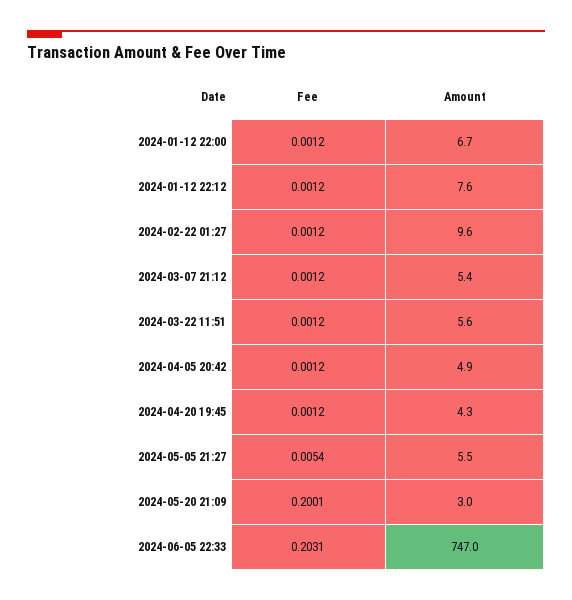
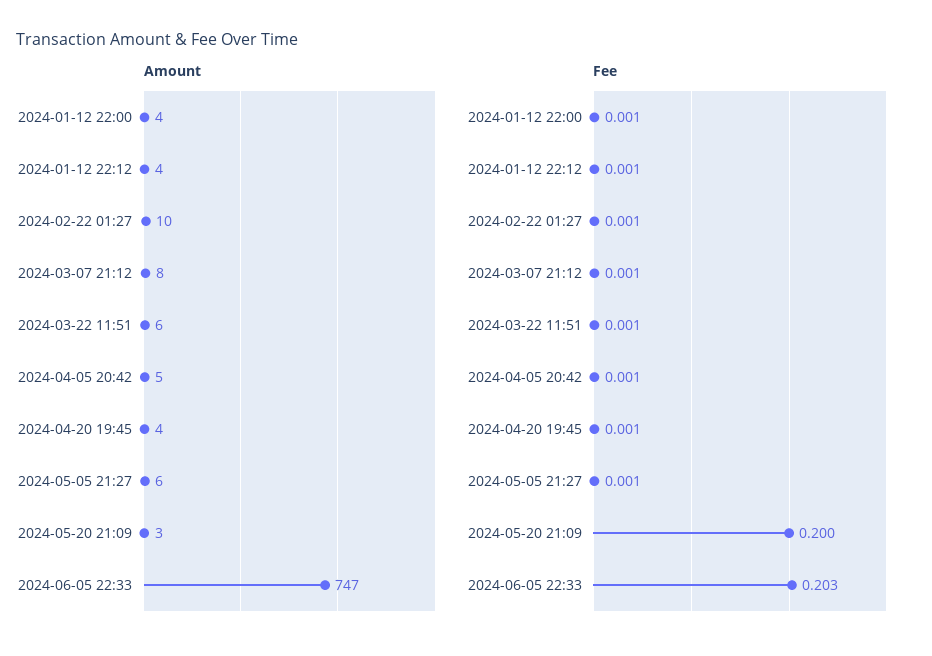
  {
    "Fee": {
      "2024-01-12 22:00": 0.0012,
      "2024-01-12 22:12": 0.0012,
      "2024-02-22 01:27": 0.0012,
      "2024-03-07 21:12": 0.0012,
      "2024-03-22 11:51": 0.0012,
      "2024-04-05 20:42": 0.0012,
      "2024-04-20 19:45": 0.0012,
-     "2024-05-05 21:27": 0.0054,
+     "2024-05-05 21:27": 0.001,
      "2024-05-20 21:09": 0.2001,
      "2024-06-05 22:33": 0.2031
    },
    "Amount": {
-     "2024-01-12 22:00": 6.7,
+     "2024-01-12 22:00": 4,
-     "2024-01-12 22:12": 7.6,
+     "2024-01-12 22:12": 4,
      "2024-02-22 01:27": 9.6,
-     "2024-03-07 21:12": 5.4,
+     "2024-03-07 21:12": 8,
      "2024-03-22 11:51": 5.6,
      "2024-04-05 20:42": 4.9,
      "2024-04-20 19:45": 4.3,
      "2024-05-05 21:27": 5.5,
      "2024-05-20 21:09": 3,
      "2024-06-05 22:33": 747
    }
  }

